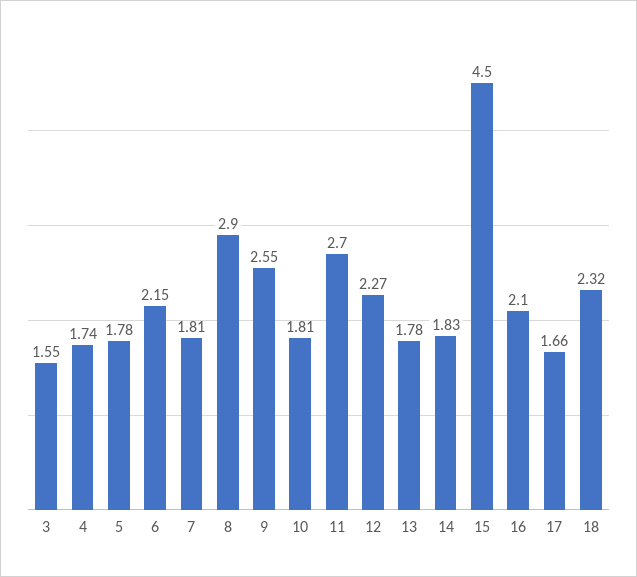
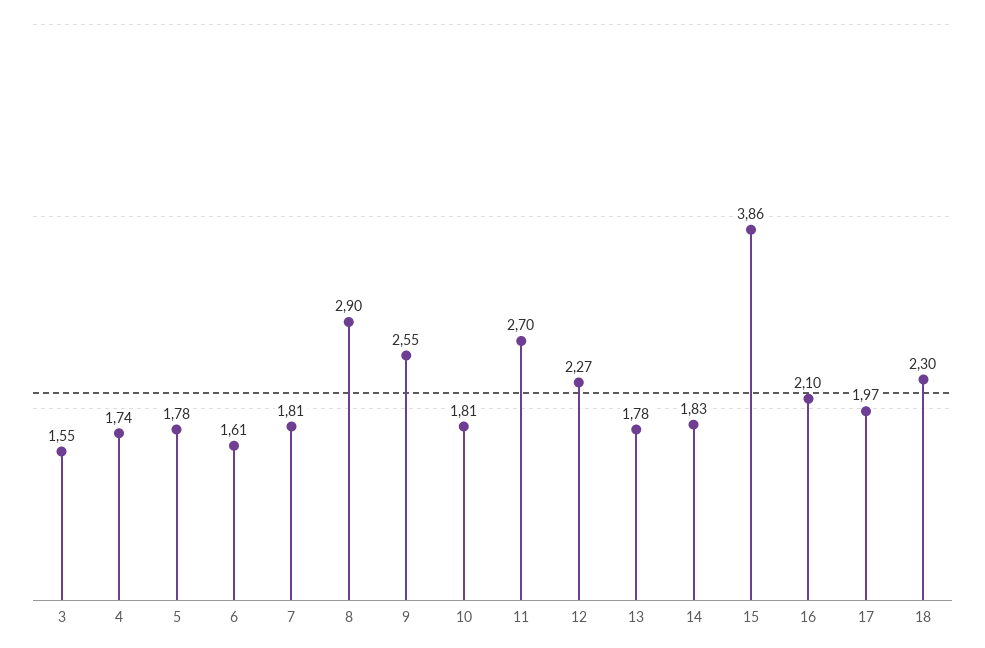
  {
    "3": 1.55,
    "4": 1.74,
    "5": 1.78,
-   "6": 2.15,
+   "6": 1.61,
    "7": 1.81,
    "8": 2.9,
    "9": 2.55,
    "10": 1.81,
    "11": 2.7,
    "12": 2.27,
    "13": 1.78,
    "14": 1.83,
-   "15": 4.5,
+   "15": 3.86,
    "16": 2.1,
-   "17": 1.66,
+   "17": 1.97,
-   "18": 2.32
+   "18": 2.3
  }

